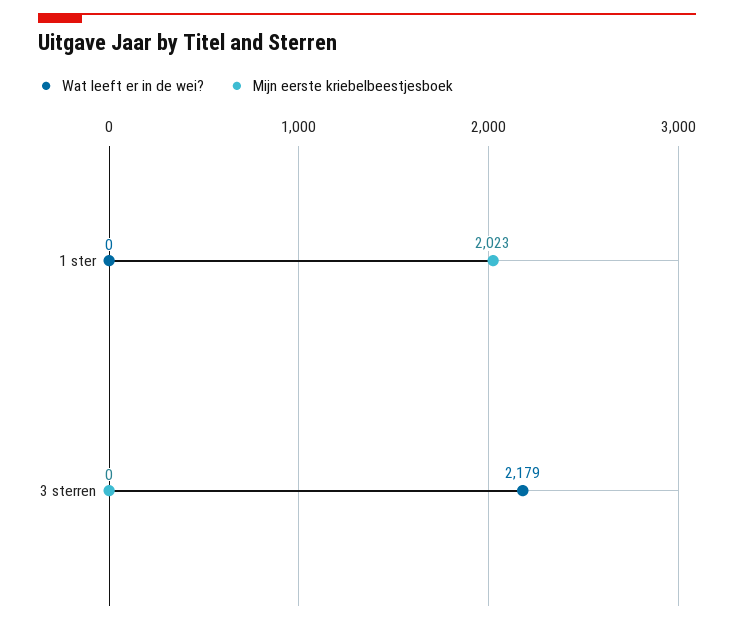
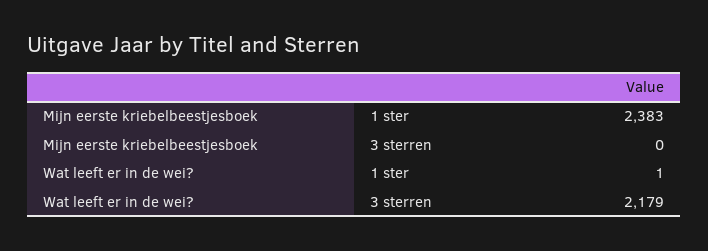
  {
    "Wat leeft er in de wei?": {
-     "1 ster": 0,
+     "1 ster": 1,
      "3 sterren": 2179
    },
    "Mijn eerste kriebelbeestjesboek": {
-     "1 ster": 2023,
+     "1 ster": 2383,
      "3 sterren": 0
    }
  }

